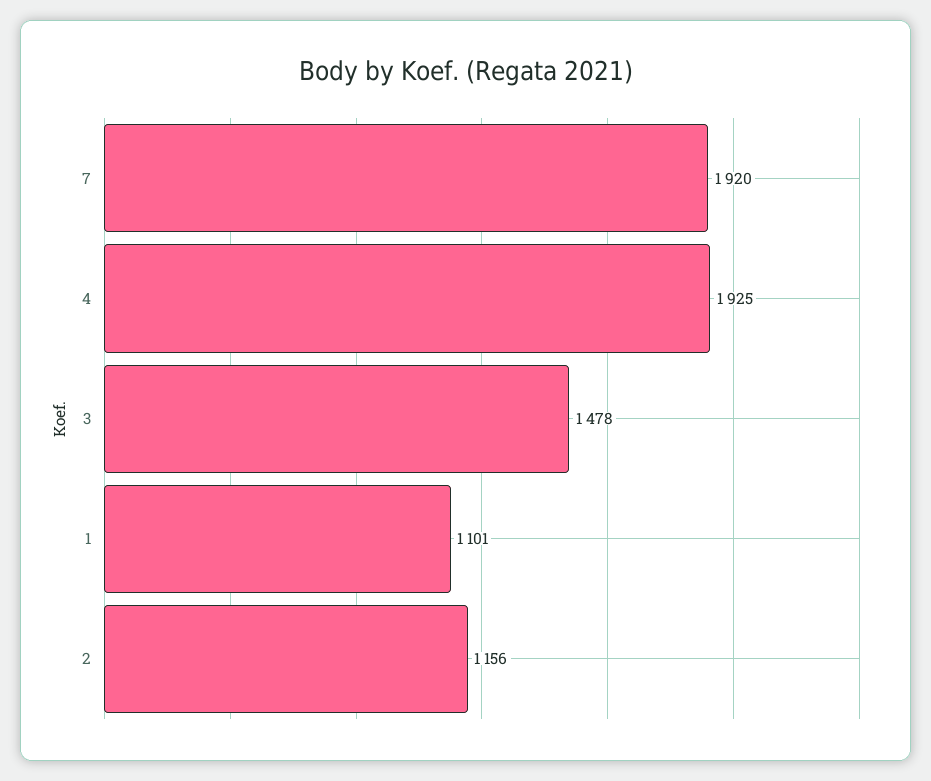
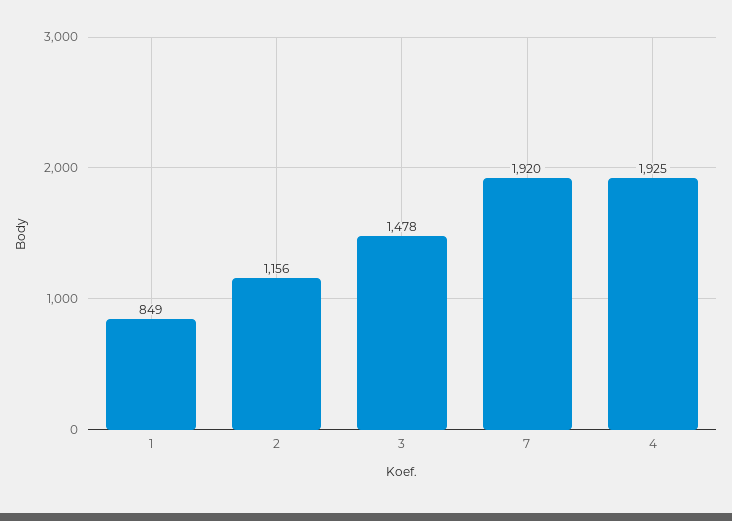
  {
    "7": 1920,
    "4": 1925,
    "3": 1478,
-   "1": 1101,
+   "1": 849,
    "2": 1156
  }

